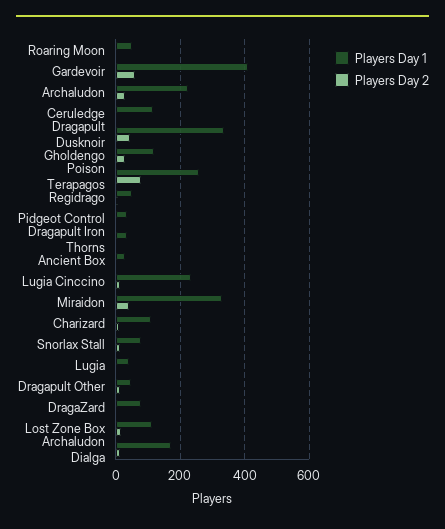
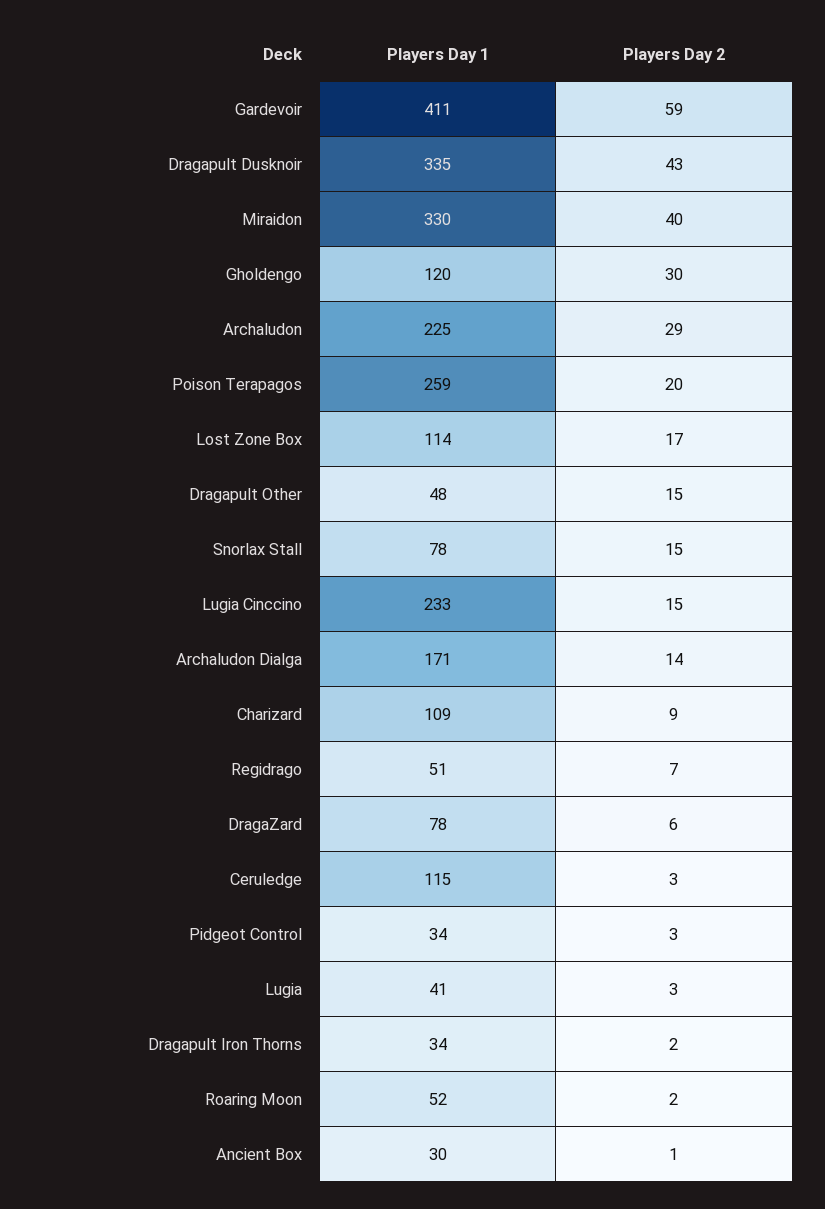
  {
    "Players Day 1": {
      "Roaring Moon": 52,
      "Gardevoir": 411,
      "Archaludon": 225,
      "Ceruledge": 115,
      "Dragapult Dusknoir": 335,
      "Gholdengo": 120,
      "Poison Terapagos": 259,
      "Regidrago": 51,
      "Pidgeot Control": 34,
      "Dragapult Iron Thorns": 34,
      "Ancient Box": 30,
      "Lugia Cinccino": 233,
      "Miraidon": 330,
      "Charizard": 109,
      "Snorlax Stall": 78,
      "Lugia": 41,
      "Dragapult Other": 48,
      "DragaZard": 78,
      "Lost Zone Box": 114,
      "Archaludon Dialga": 171
    },
    "Players Day 2": {
      "Roaring Moon": 2,
      "Gardevoir": 59,
      "Archaludon": 29,
      "Ceruledge": 3,
      "Dragapult Dusknoir": 43,
      "Gholdengo": 30,
-     "Poison Terapagos": 80,
+     "Poison Terapagos": 20,
      "Regidrago": 7,
      "Pidgeot Control": 3,
      "Dragapult Iron Thorns": 2,
      "Ancient Box": 1,
      "Lugia Cinccino": 15,
      "Miraidon": 40,
      "Charizard": 9,
      "Snorlax Stall": 15,
      "Lugia": 3,
      "Dragapult Other": 15,
      "DragaZard": 6,
      "Lost Zone Box": 17,
      "Archaludon Dialga": 14
    }
  }

